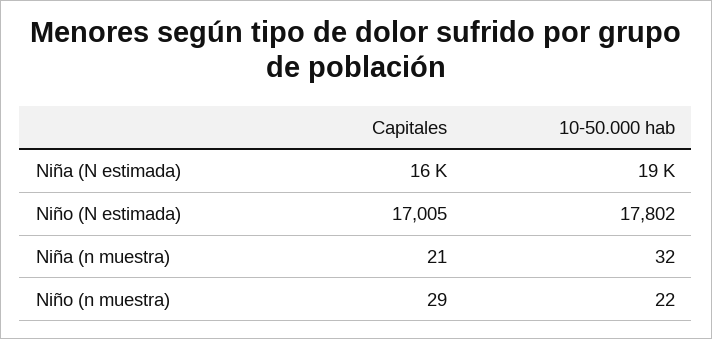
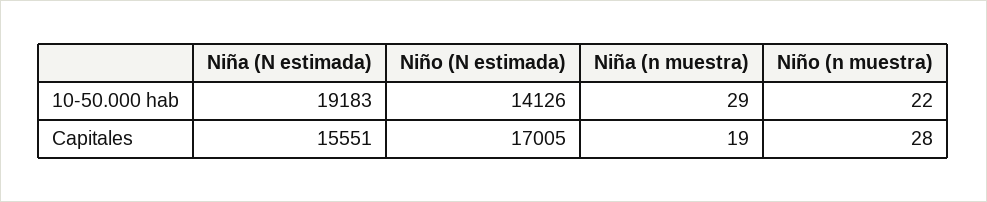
  {
    "Capitales": {
      "Niña (N estimada)": 15551,
      "Niño (N estimada)": 17005,
-     "Niña (n muestra)": 21,
+     "Niña (n muestra)": 19,
-     "Niño (n muestra)": 29
+     "Niño (n muestra)": 28
    },
    "10-50.000 hab": {
      "Niña (N estimada)": 19183,
-     "Niño (N estimada)": 17802,
+     "Niño (N estimada)": 14126,
-     "Niña (n muestra)": 32,
+     "Niña (n muestra)": 29,
      "Niño (n muestra)": 22
    }
  }

